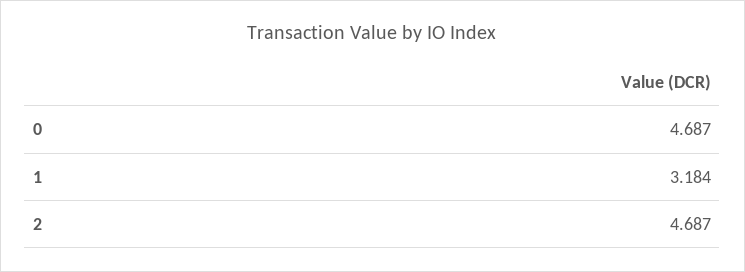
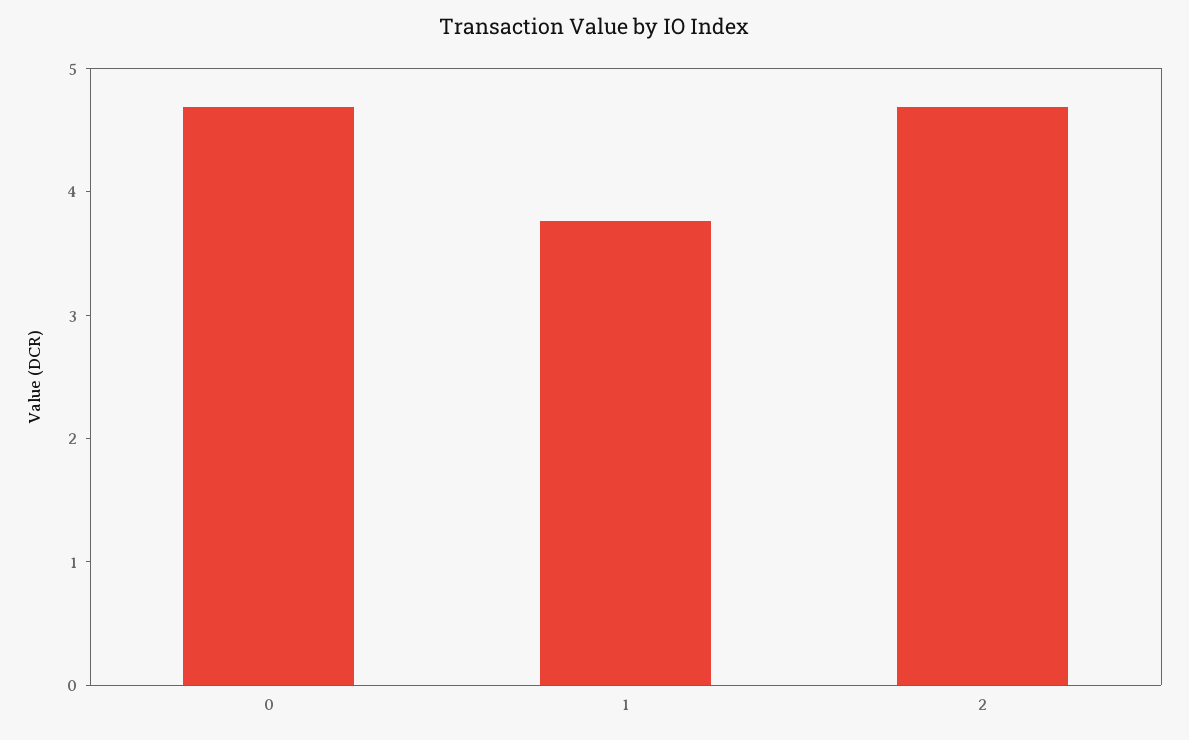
  {
    "0": 4.687,
-   "1": 3.184,
+   "1": 3.8,
    "2": 4.687
  }

